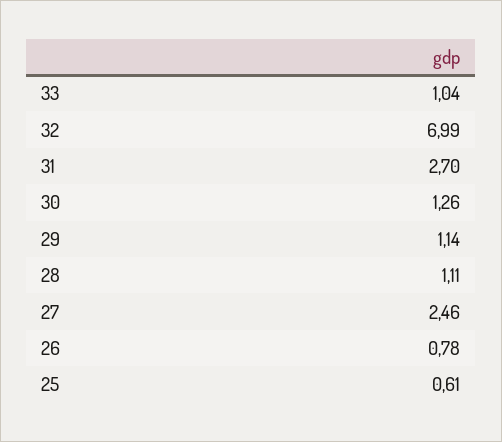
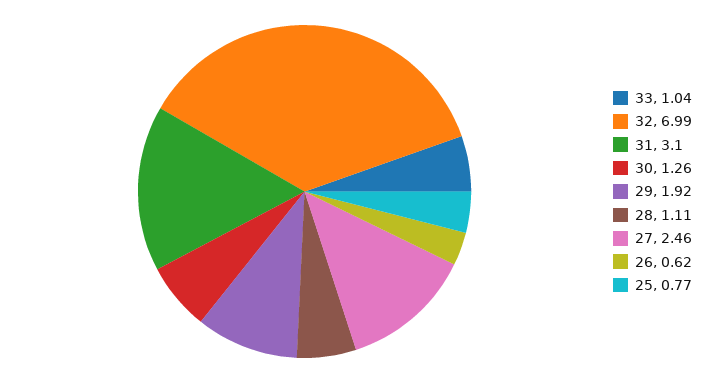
  {
    "33": 1.04,
    "32": 6.99,
-   "31": 2.7,
+   "31": 3.1,
    "30": 1.26,
-   "29": 1.14,
+   "29": 1.92,
    "28": 1.11,
    "27": 2.46,
-   "26": 0.78,
+   "26": 0.62,
-   "25": 0.61
+   "25": 0.77
  }

